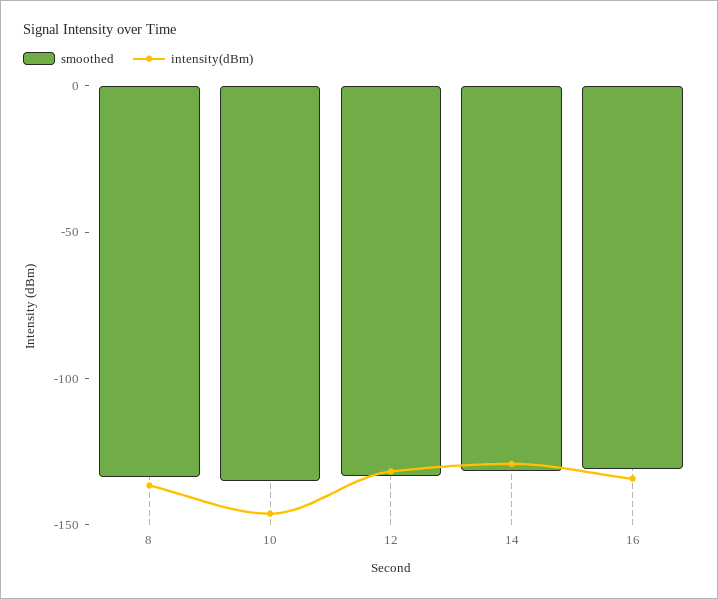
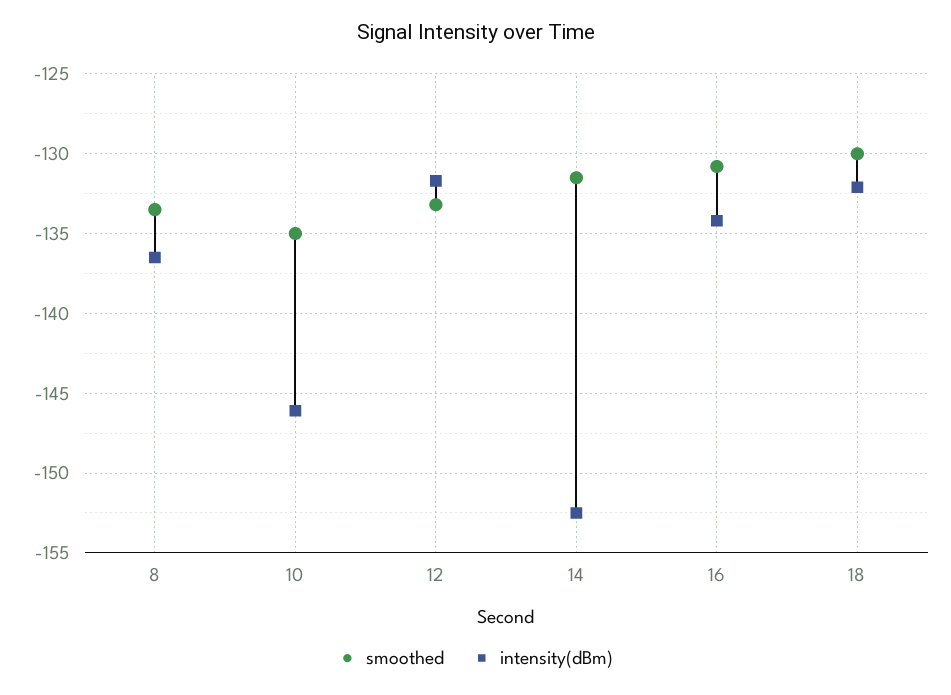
  {
    "smoothed": {
      "8": -133.5,
      "10": -135,
      "12": -133,
      "14": -131.5,
-     "16": -131
+     "16": -131,
+     "18": -130
    },
    "intensity(dBm)": {
      "8": -136.5,
      "10": -146,
      "12": -131.5,
-     "14": -130,
+     "14": -152.5,
-     "16": -134
+     "16": -134,
+     "18": -132
    }
  }

